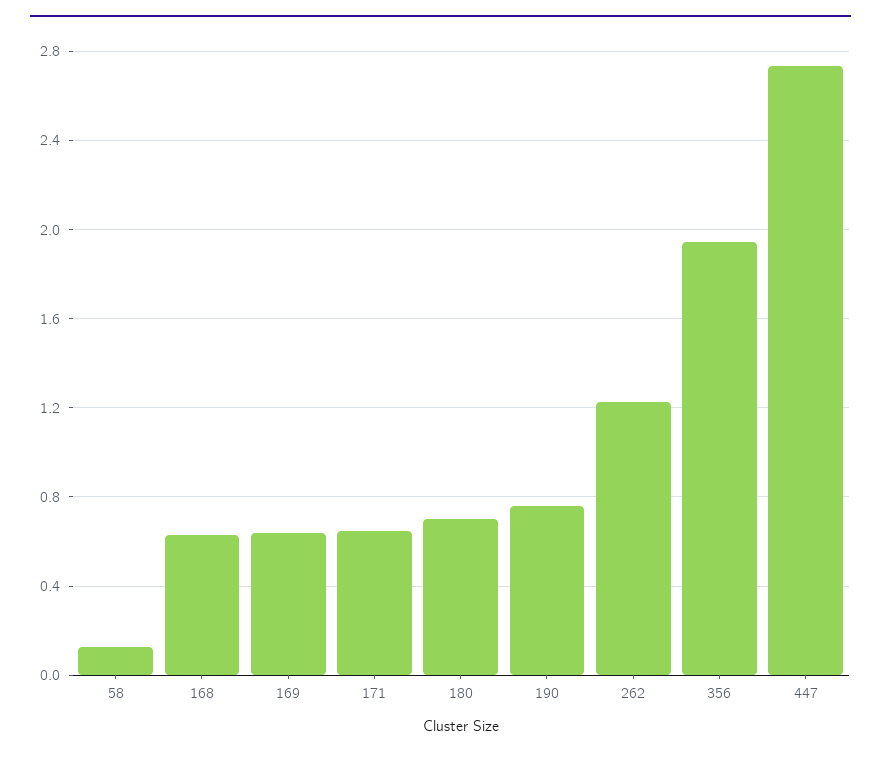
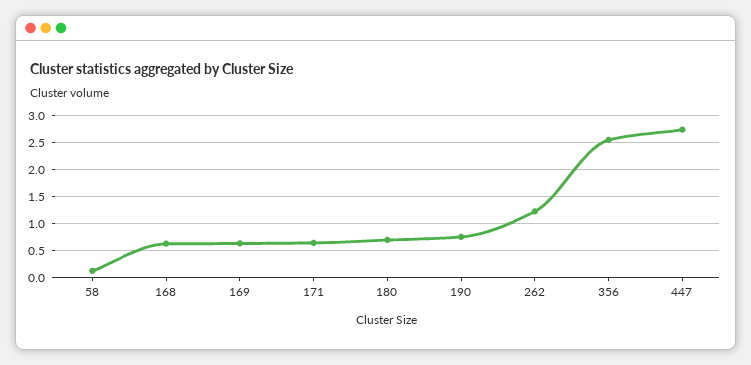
  {
    "58": 0.15,
    "168": 0.65,
    "169": 0.65,
    "171": 0.65,
    "180": 0.7,
    "190": 0.75,
    "262": 1.25,
-   "356": 1.95,
+   "356": 2.5,
    "447": 2.75
  }

